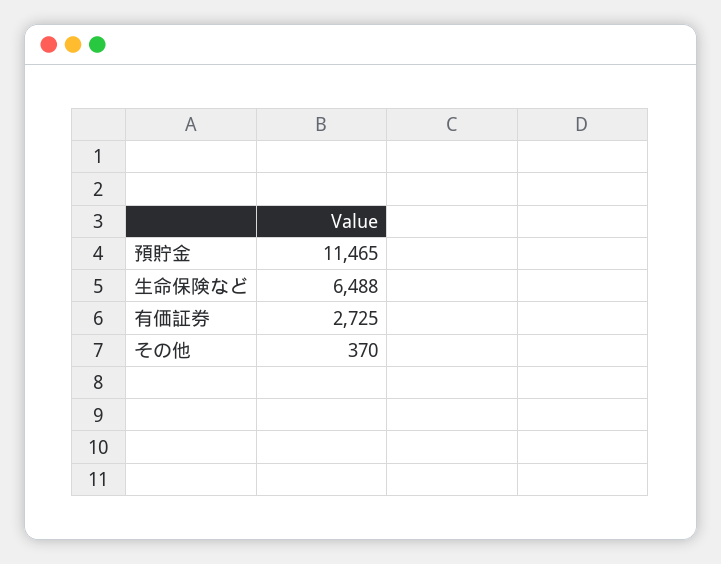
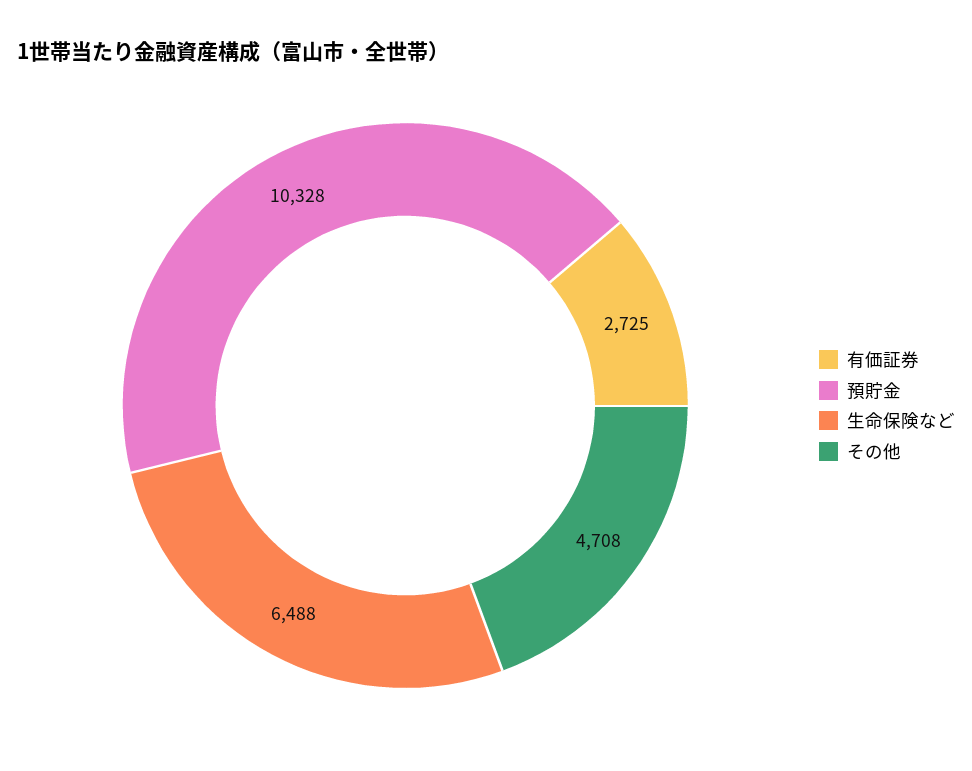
  {
-   "預貯金": 11465,
+   "預貯金": 10328,
    "生命保険など": 6488,
    "有価証券": 2725,
-   "その他": 370
+   "その他": 4708
  }

